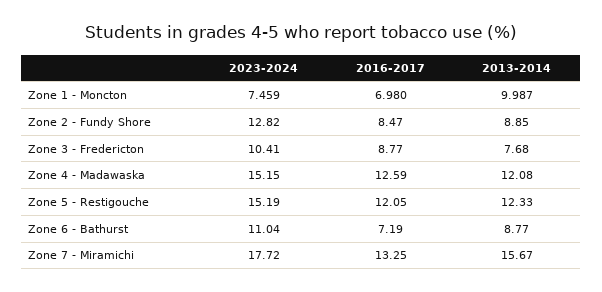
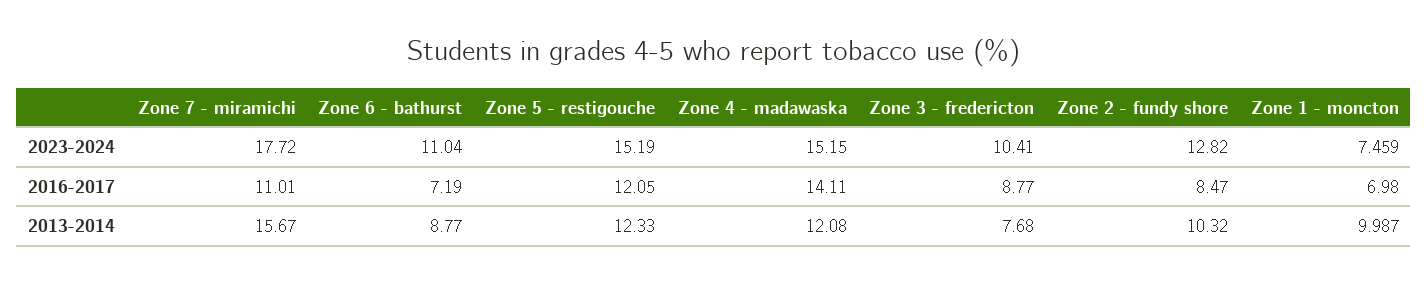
  {
    "2023-2024": {
      "Zone 1 - Moncton": 7.459,
      "Zone 2 - Fundy Shore": 12.82,
      "Zone 3 - Fredericton": 10.41,
      "Zone 4 - Madawaska": 15.15,
      "Zone 5 - Restigouche": 15.19,
      "Zone 6 - Bathurst": 11.04,
      "Zone 7 - Miramichi": 17.72
    },
    "2016-2017": {
      "Zone 1 - Moncton": 6.98,
      "Zone 2 - Fundy Shore": 8.47,
      "Zone 3 - Fredericton": 8.77,
-     "Zone 4 - Madawaska": 12.59,
+     "Zone 4 - Madawaska": 14.11,
      "Zone 5 - Restigouche": 12.05,
      "Zone 6 - Bathurst": 7.19,
-     "Zone 7 - Miramichi": 13.25
+     "Zone 7 - Miramichi": 11.01
    },
    "2013-2014": {
      "Zone 1 - Moncton": 9.987,
-     "Zone 2 - Fundy Shore": 8.85,
+     "Zone 2 - Fundy Shore": 10.32,
      "Zone 3 - Fredericton": 7.68,
      "Zone 4 - Madawaska": 12.08,
      "Zone 5 - Restigouche": 12.33,
      "Zone 6 - Bathurst": 8.77,
      "Zone 7 - Miramichi": 15.67
    }
  }

